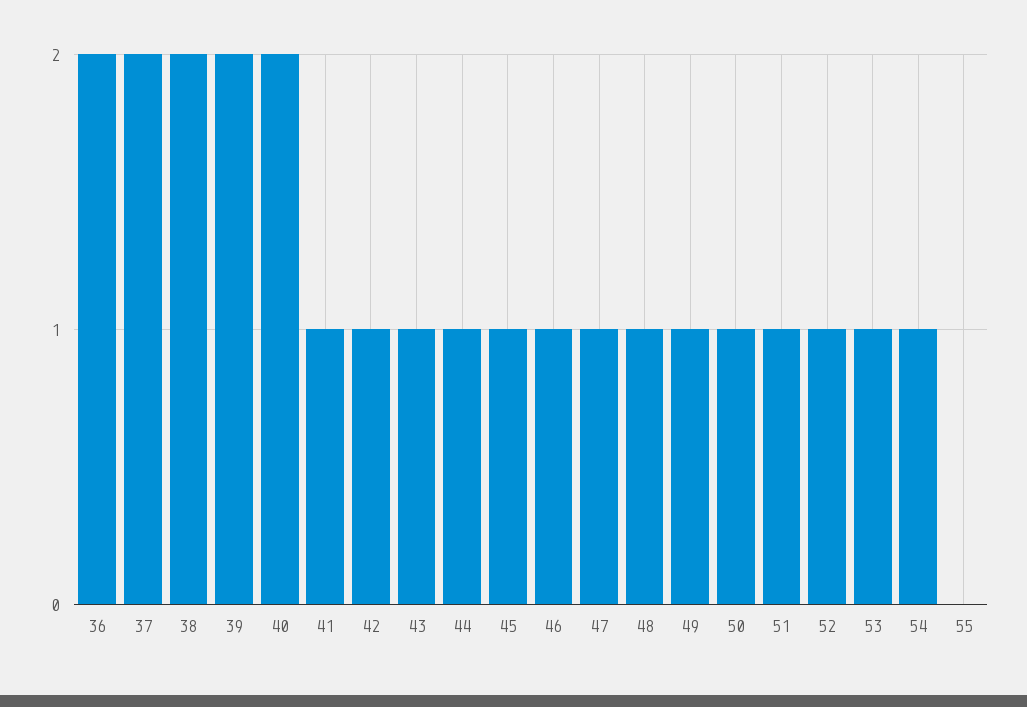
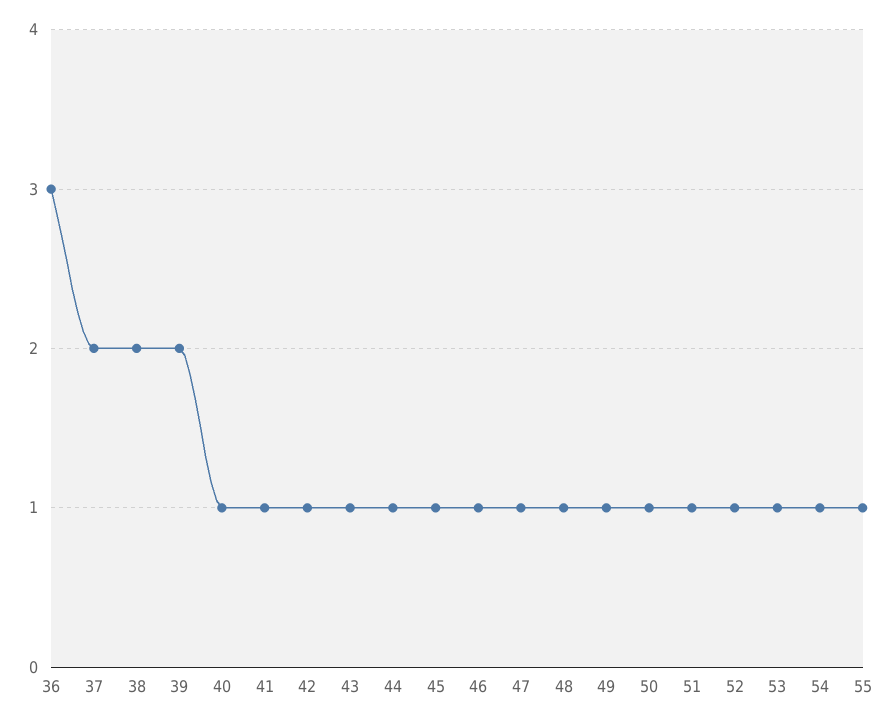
  {
-   "36": 2,
+   "36": 3,
    "37": 2,
    "38": 2,
    "39": 2,
-   "40": 2,
+   "40": 1,
    "41": 1,
    "42": 1,
    "43": 1,
    "44": 1,
    "45": 1,
    "46": 1,
    "47": 1,
    "48": 1,
    "49": 1,
    "50": 1,
    "51": 1,
    "52": 1,
    "53": 1,
    "54": 1,
-   "55": 0
+   "55": 1
  }

